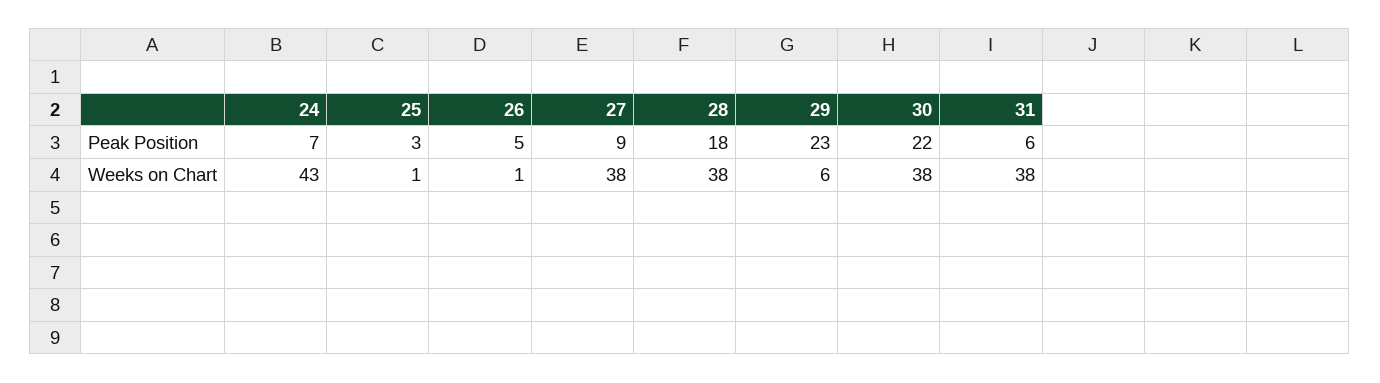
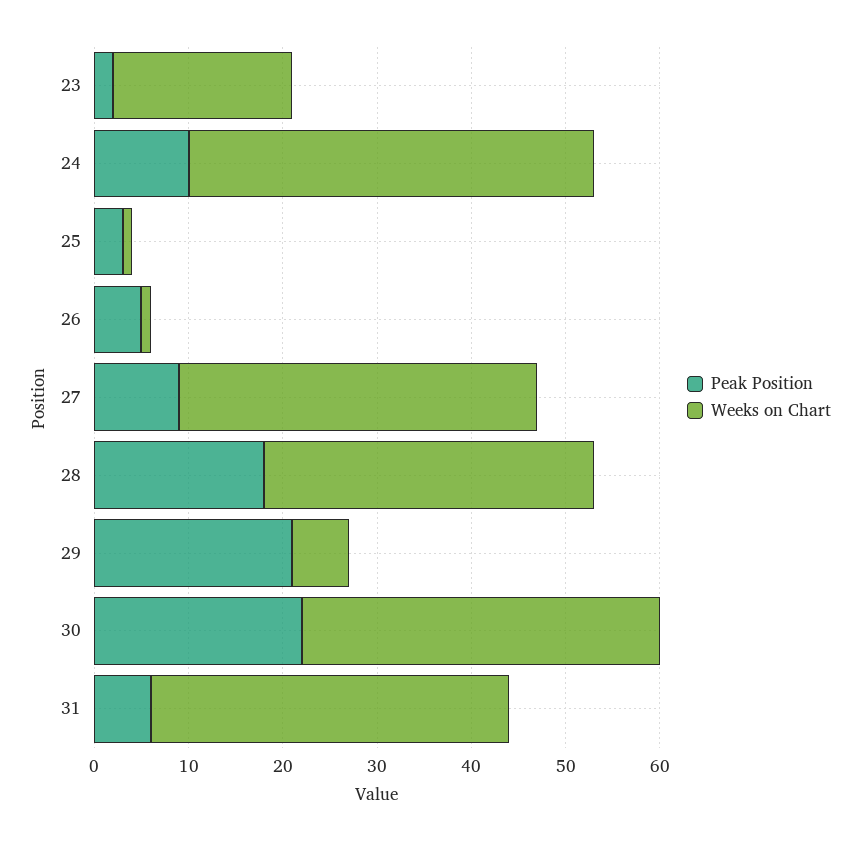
  {
    "Peak Position": {
-     "24": 7,
+     "24": 10,
      "25": 3,
      "26": 5,
      "27": 9,
      "28": 18,
-     "29": 23,
+     "29": 21,
      "30": 22,
-     "31": 6
+     "31": 6,
+     "23": 2
    },
    "Weeks on Chart": {
      "24": 43,
      "25": 1,
      "26": 1,
      "27": 38,
-     "28": 38,
+     "28": 35,
      "29": 6,
      "30": 38,
-     "31": 38
+     "31": 38,
+     "23": 19
    }
  }

